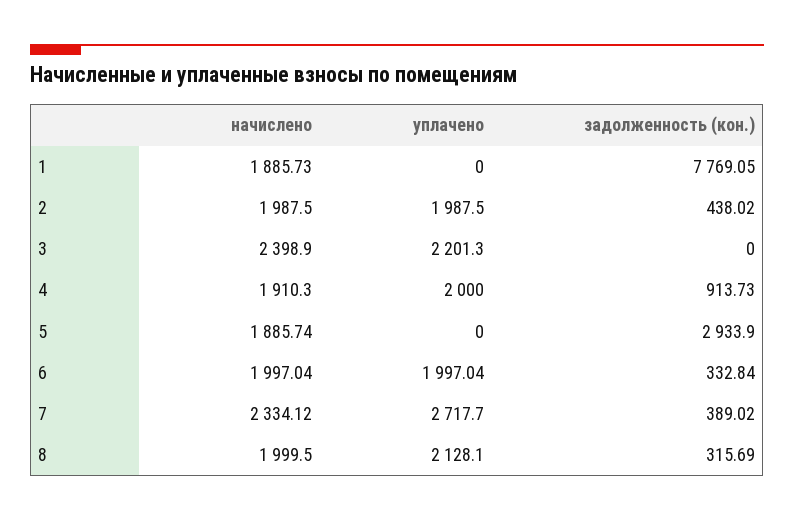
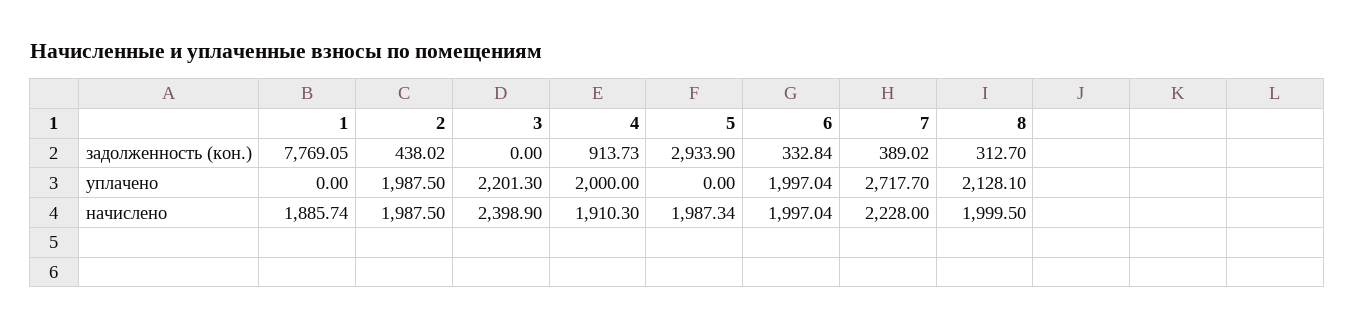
  {
    "начислено": {
-     "1": 1885.73,
+     "1": 1885.74,
      "2": 1987.5,
      "3": 2398.9,
      "4": 1910.3,
-     "5": 1885.74,
+     "5": 1987.34,
      "6": 1997.04,
-     "7": 2334.12,
+     "7": 2228,
      "8": 1999.5
    },
    "уплачено": {
      "1": 0,
      "2": 1987.5,
      "3": 2201.3,
      "4": 2000,
      "5": 0,
      "6": 1997.04,
      "7": 2717.7,
      "8": 2128.1
    },
    "задолженность (кон.)": {
      "1": 7769.05,
      "2": 438.02,
      "3": 0,
      "4": 913.73,
      "5": 2933.9,
      "6": 332.84,
      "7": 389.02,
-     "8": 315.69
+     "8": 312.7
    }
  }

